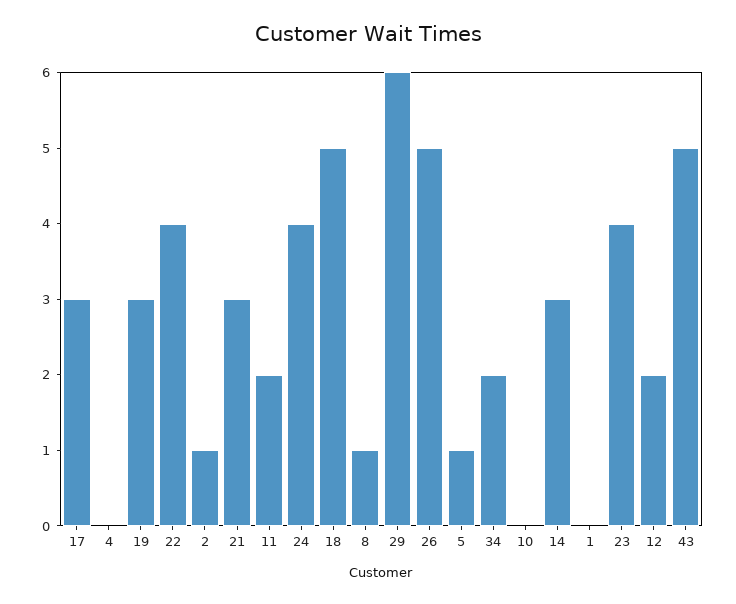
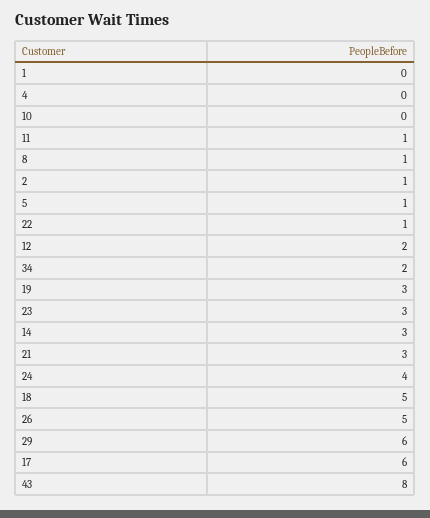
  {
-   "17": 3,
+   "17": 6,
    "4": 0,
    "19": 3,
-   "22": 4,
+   "22": 1,
    "2": 1,
    "21": 3,
-   "11": 2,
+   "11": 1,
    "24": 4,
    "18": 5,
    "8": 1,
    "29": 6,
    "26": 5,
    "5": 1,
    "34": 2,
    "10": 0,
    "14": 3,
    "1": 0,
-   "23": 4,
+   "23": 3,
    "12": 2,
-   "43": 5
+   "43": 8
  }

